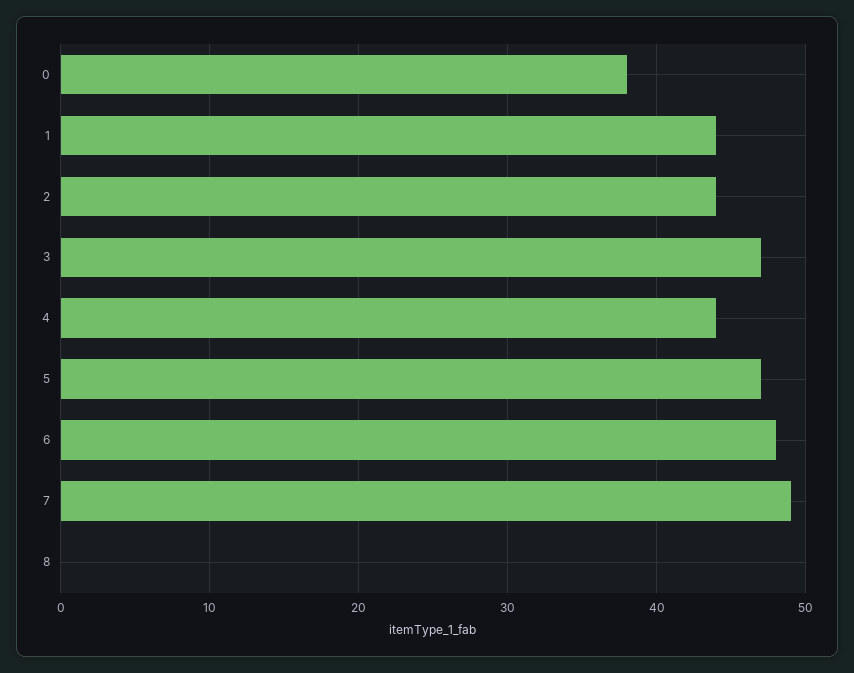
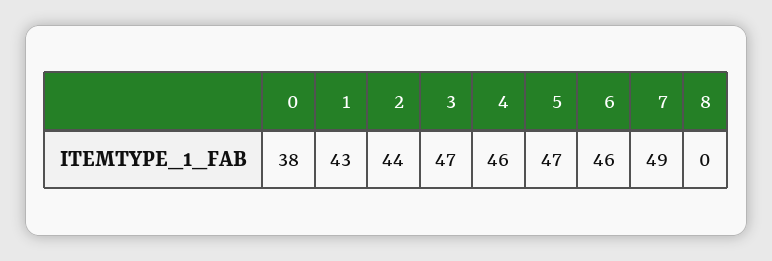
  {
    "0": 38,
-   "1": 44,
+   "1": 43,
    "2": 44,
    "3": 47,
-   "4": 44,
+   "4": 46,
    "5": 47,
-   "6": 48,
+   "6": 46,
    "7": 49,
    "8": 0
  }

